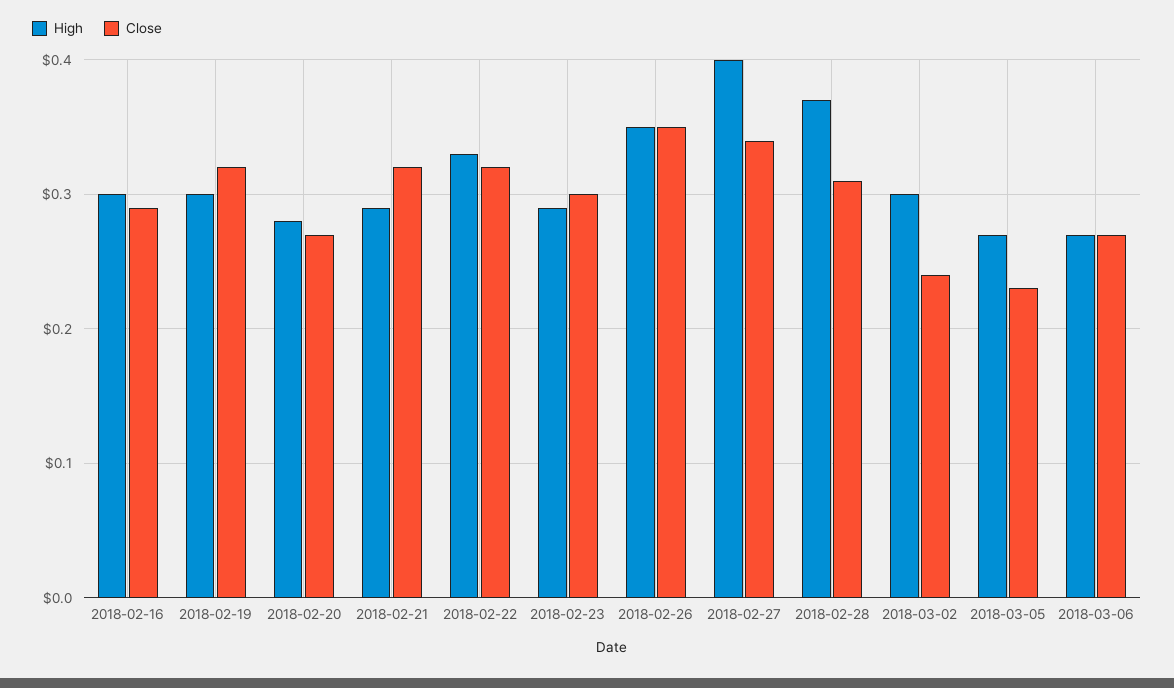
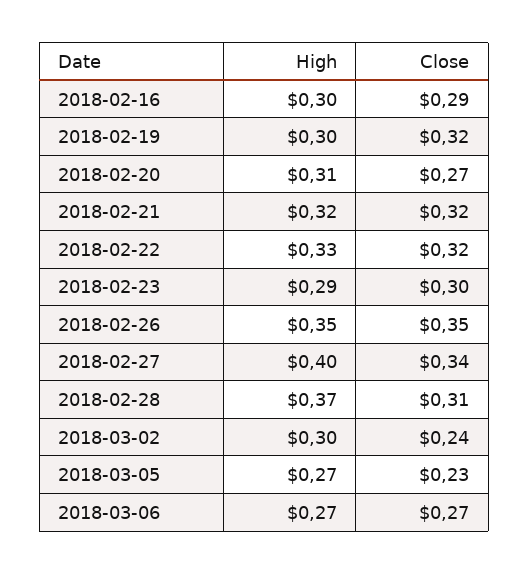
  {
    "High": {
      "2018-02-16": 0.3,
      "2018-02-19": 0.3,
-     "2018-02-20": 0.28,
+     "2018-02-20": 0.31,
-     "2018-02-21": 0.29,
+     "2018-02-21": 0.32,
      "2018-02-22": 0.33,
      "2018-02-23": 0.29,
      "2018-02-26": 0.35,
      "2018-02-27": 0.4,
      "2018-02-28": 0.37,
      "2018-03-02": 0.3,
      "2018-03-05": 0.27,
      "2018-03-06": 0.27
    },
    "Close": {
      "2018-02-16": 0.29,
      "2018-02-19": 0.32,
      "2018-02-20": 0.27,
      "2018-02-21": 0.32,
      "2018-02-22": 0.32,
      "2018-02-23": 0.3,
      "2018-02-26": 0.35,
      "2018-02-27": 0.34,
      "2018-02-28": 0.31,
      "2018-03-02": 0.24,
      "2018-03-05": 0.23,
      "2018-03-06": 0.27
    }
  }

